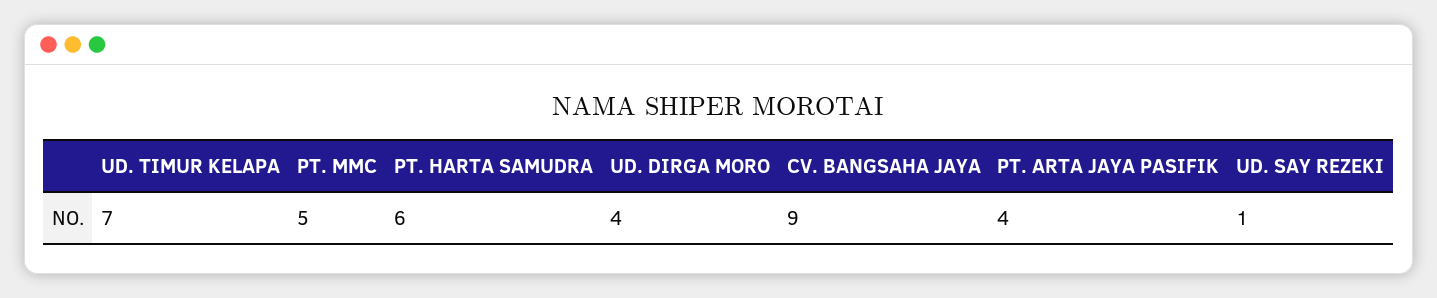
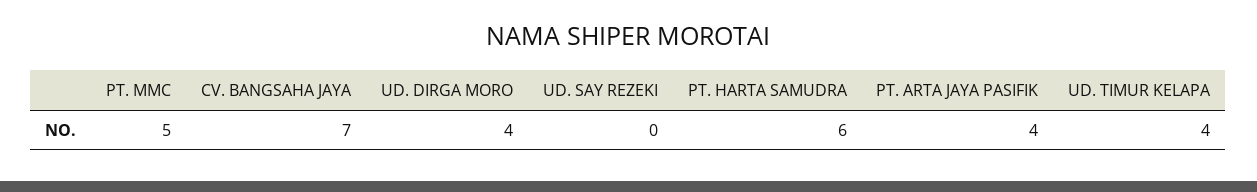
  {
-   "UD. TIMUR KELAPA": 7,
+   "UD. TIMUR KELAPA": 4,
    "PT. MMC": 5,
    "PT. HARTA SAMUDRA": 6,
    "UD. DIRGA MORO": 4,
-   "CV. BANGSAHA JAYA": 9,
+   "CV. BANGSAHA JAYA": 7,
    "PT. ARTA JAYA PASIFIK": 4,
-   "UD. SAY REZEKI": 1
+   "UD. SAY REZEKI": 0
  }

